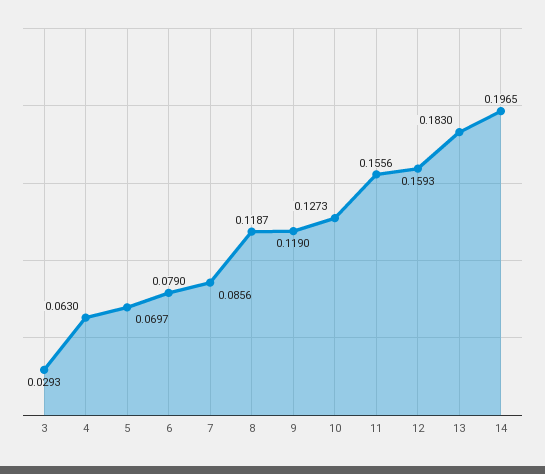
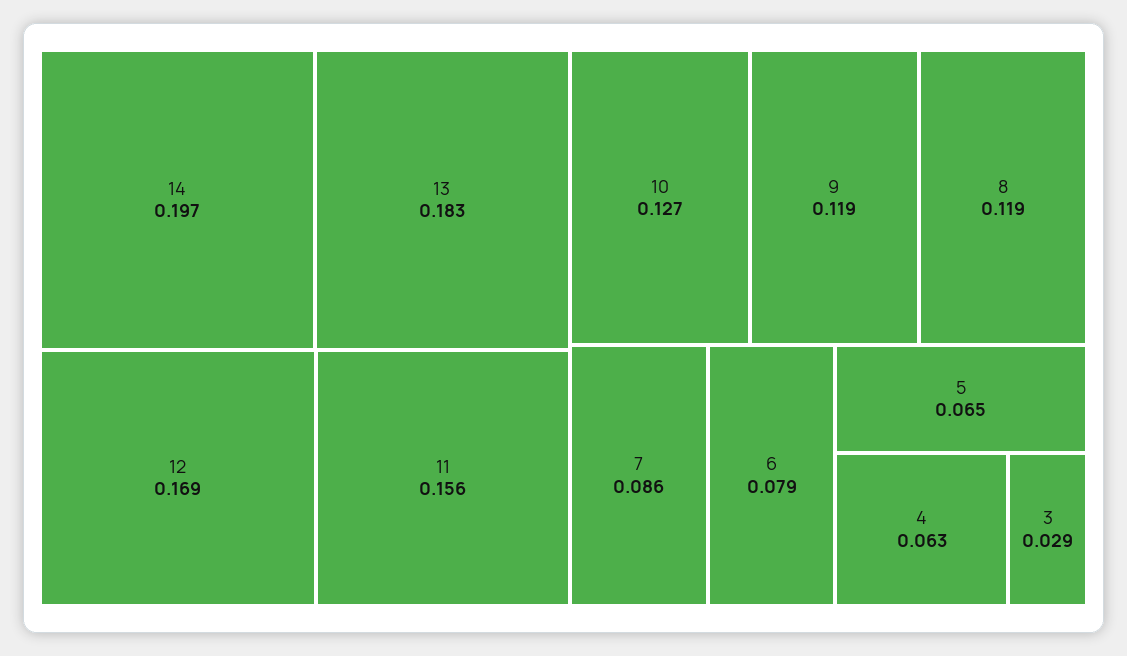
  {
    "3": 0.0293,
    "4": 0.063,
-   "5": 0.0697,
+   "5": 0.065,
    "6": 0.079,
    "7": 0.0856,
    "8": 0.1187,
    "9": 0.119,
    "10": 0.1273,
    "11": 0.1556,
-   "12": 0.1593,
+   "12": 0.169,
    "13": 0.183,
    "14": 0.1965
  }

